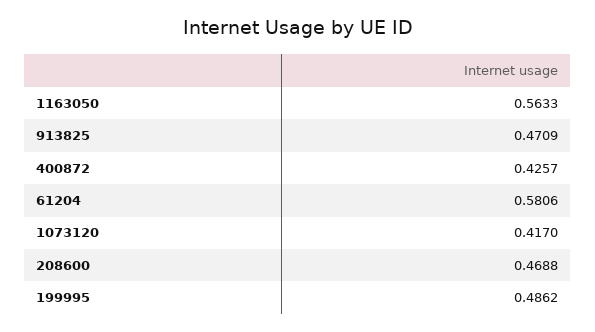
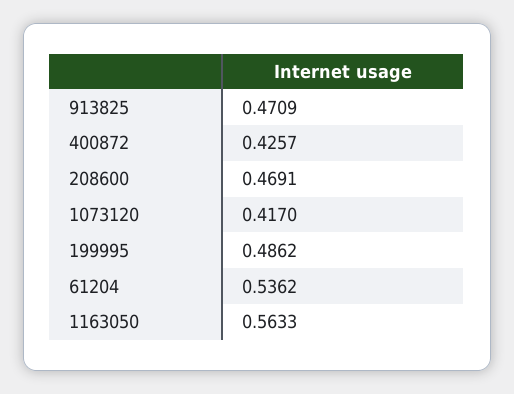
  {
    "1163050": 0.5633,
    "913825": 0.4709,
    "400872": 0.4257,
-   "61204": 0.5806,
+   "61204": 0.5362,
    "1073120": 0.417,
-   "208600": 0.4688,
+   "208600": 0.4691,
    "199995": 0.4862
  }

